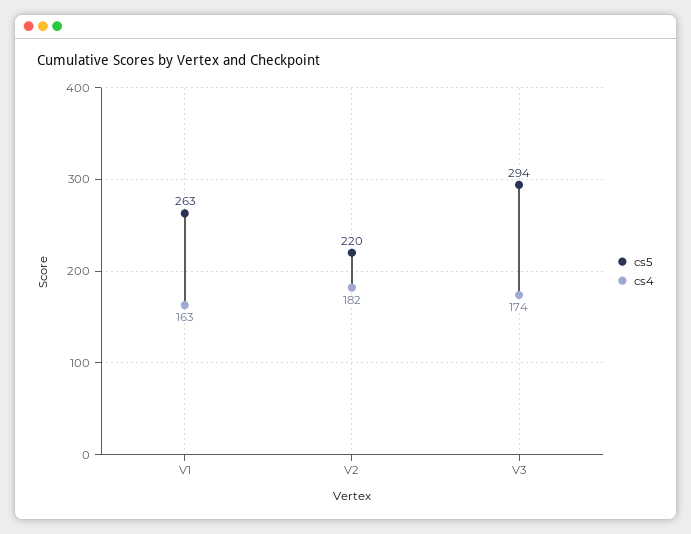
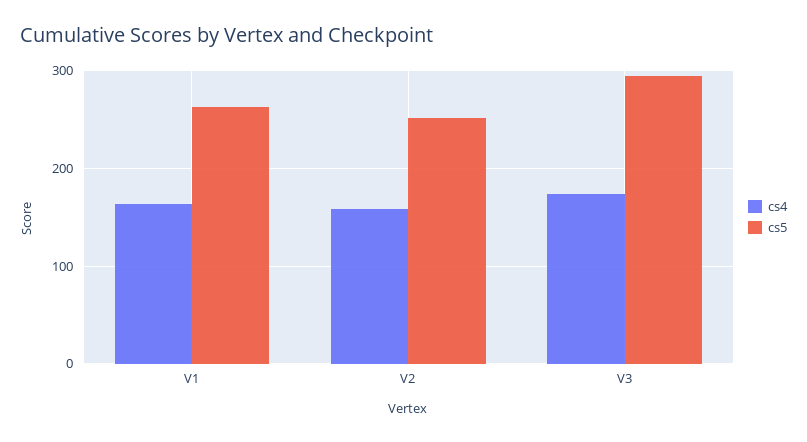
  {
    "cs5": {
      "V1": 263,
-     "V2": 220,
+     "V2": 250,
      "V3": 294
    },
    "cs4": {
      "V1": 163,
-     "V2": 182,
+     "V2": 160,
      "V3": 174
    }
  }

